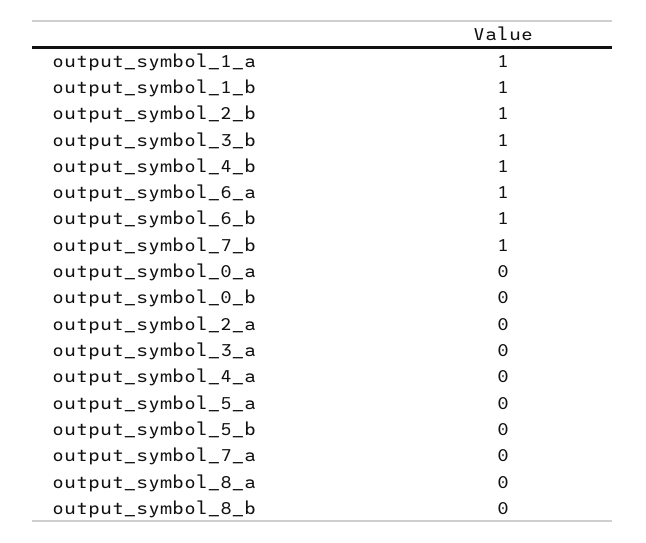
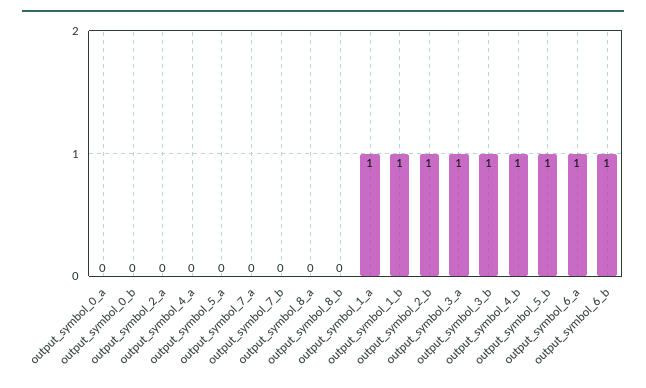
  {
    "output_symbol_1_a": 1,
    "output_symbol_1_b": 1,
    "output_symbol_2_b": 1,
    "output_symbol_3_b": 1,
    "output_symbol_4_b": 1,
    "output_symbol_6_a": 1,
    "output_symbol_6_b": 1,
-   "output_symbol_7_b": 1,
+   "output_symbol_7_b": 0,
    "output_symbol_0_a": 0,
    "output_symbol_0_b": 0,
    "output_symbol_2_a": 0,
-   "output_symbol_3_a": 0,
+   "output_symbol_3_a": 1,
    "output_symbol_4_a": 0,
    "output_symbol_5_a": 0,
-   "output_symbol_5_b": 0,
+   "output_symbol_5_b": 1,
    "output_symbol_7_a": 0,
    "output_symbol_8_a": 0,
    "output_symbol_8_b": 0
  }

